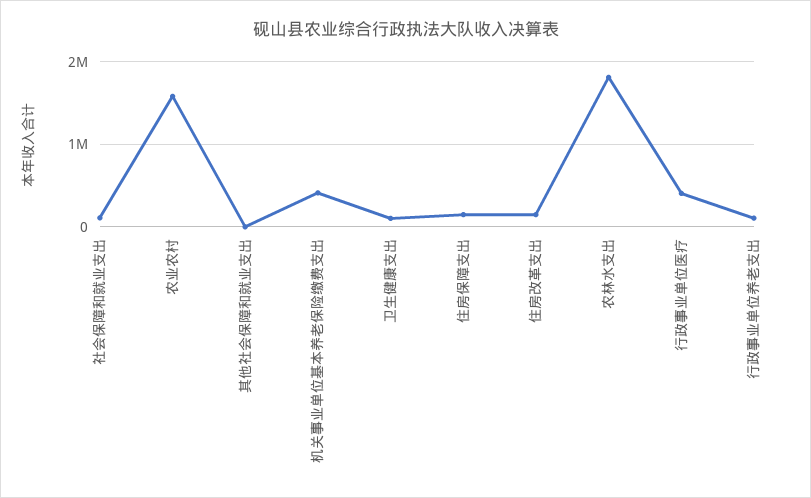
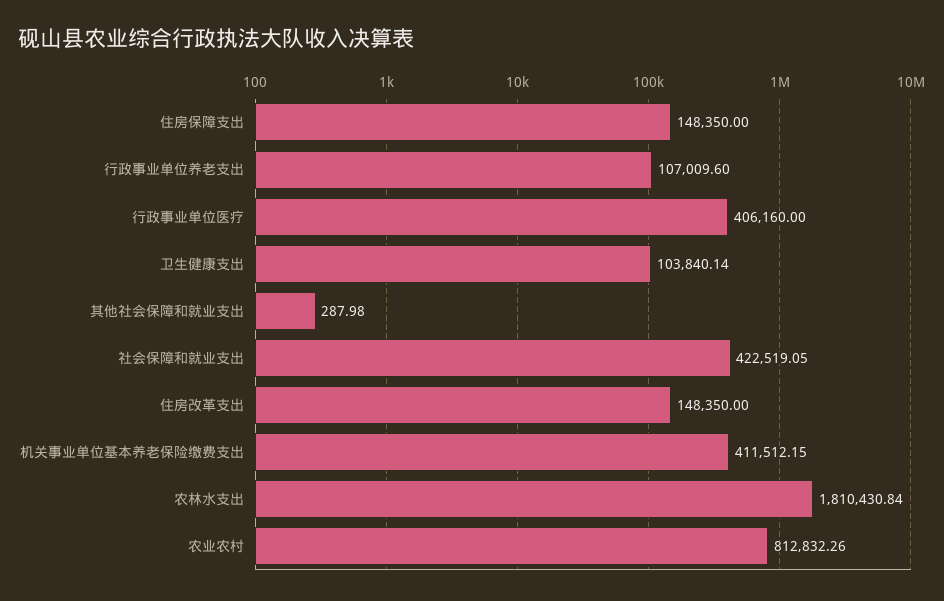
  {
-   "社会保障和就业支出": 100000,
+   "社会保障和就业支出": 422519.05,
-   "农业农村": 1600000,
+   "农业农村": 812832.26,
    "其他社会保障和就业支出": 287.98,
    "机关事业单位基本养老保险缴费支出": 411512.15,
    "卫生健康支出": 103840.14,
    "住房保障支出": 148350,
    "住房改革支出": 148350,
    "农林水支出": 1810430.84,
    "行政事业单位医疗": 406160,
    "行政事业单位养老支出": 107009.6
  }

